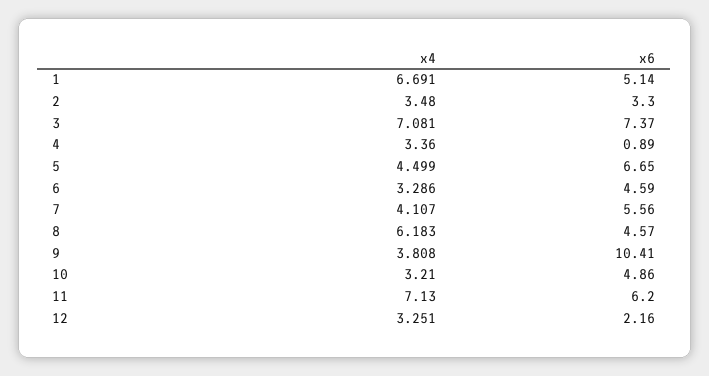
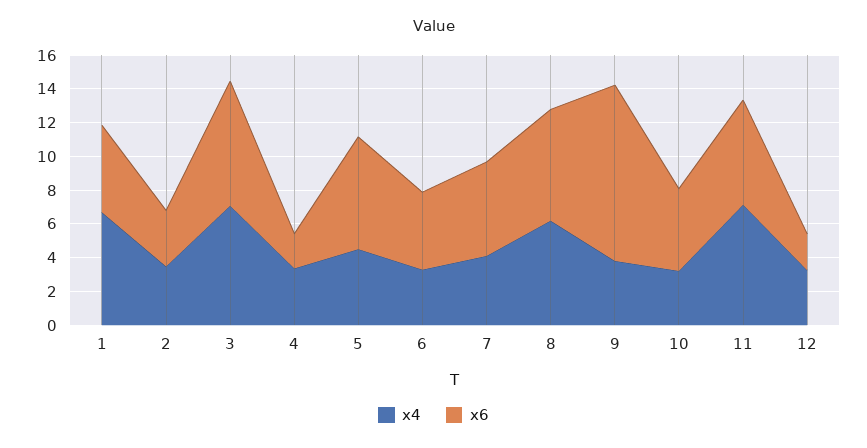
  {
    "x4": {
      "1": 6.691,
      "2": 3.48,
      "3": 7.081,
      "4": 3.36,
      "5": 4.499,
      "6": 3.286,
      "7": 4.107,
      "8": 6.183,
      "9": 3.808,
      "10": 3.21,
      "11": 7.13,
      "12": 3.251
    },
    "x6": {
      "1": 5.14,
      "2": 3.3,
      "3": 7.37,
-     "4": 0.89,
+     "4": 2,
      "5": 6.65,
      "6": 4.59,
      "7": 5.56,
-     "8": 4.57,
+     "8": 6.5,
      "9": 10.41,
      "10": 4.86,
      "11": 6.2,
      "12": 2.16
    }
  }

